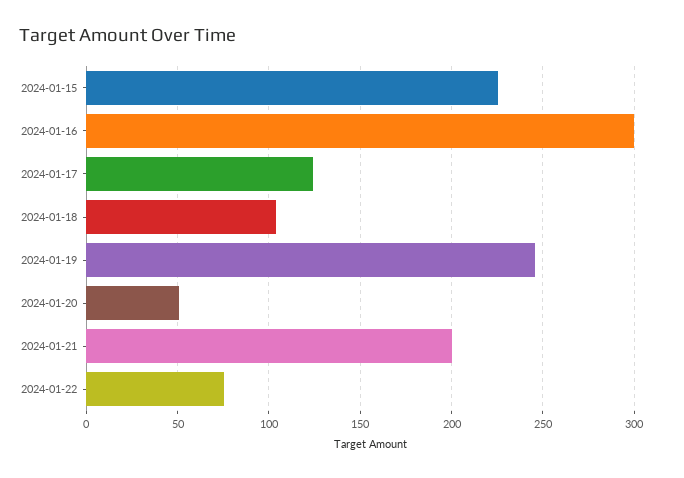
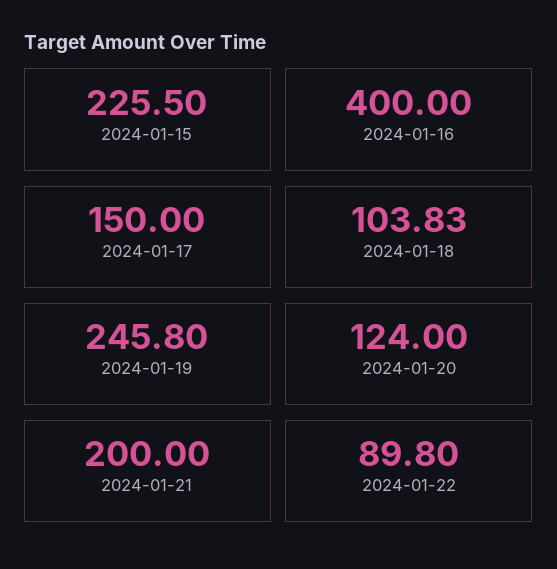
  {
    "2024-01-15": 225.5,
-   "2024-01-16": 300,
+   "2024-01-16": 400,
-   "2024-01-17": 125,
+   "2024-01-17": 150,
    "2024-01-18": 103.83,
    "2024-01-19": 245.8,
-   "2024-01-20": 50,
+   "2024-01-20": 124,
    "2024-01-21": 200,
-   "2024-01-22": 75
+   "2024-01-22": 89.8
  }

